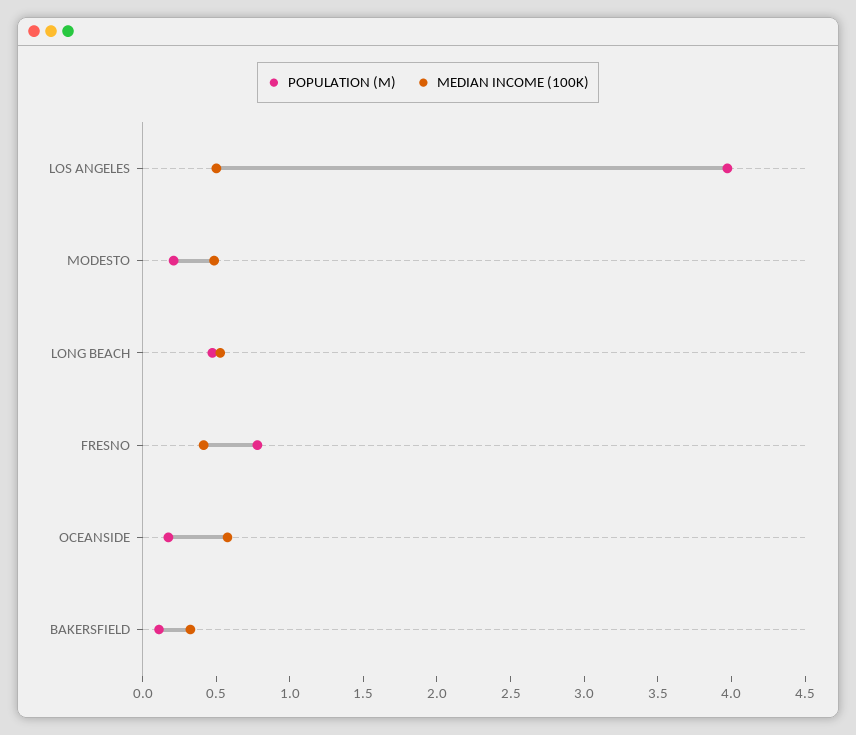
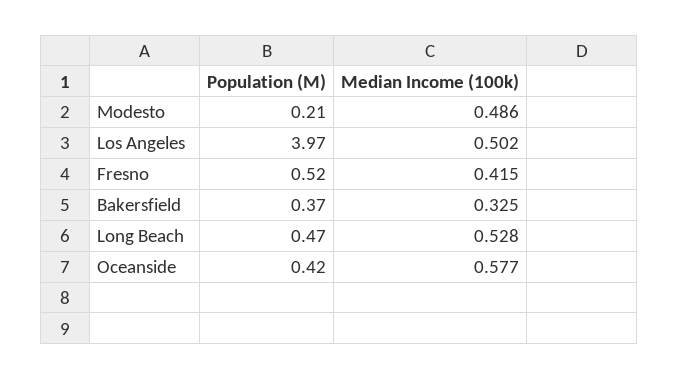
  {
    "POPULATION (M)": {
      "LOS ANGELES": 3.97,
      "MODESTO": 0.21,
      "LONG BEACH": 0.47,
-     "FRESNO": 0.8,
+     "FRESNO": 0.52,
-     "OCEANSIDE": 0.2,
+     "OCEANSIDE": 0.42,
-     "BAKERSFIELD": 0.1
+     "BAKERSFIELD": 0.37
    },
    "MEDIAN INCOME (100K)": {
      "LOS ANGELES": 0.502,
      "MODESTO": 0.486,
      "LONG BEACH": 0.528,
      "FRESNO": 0.415,
      "OCEANSIDE": 0.577,
      "BAKERSFIELD": 0.325
    }
  }

